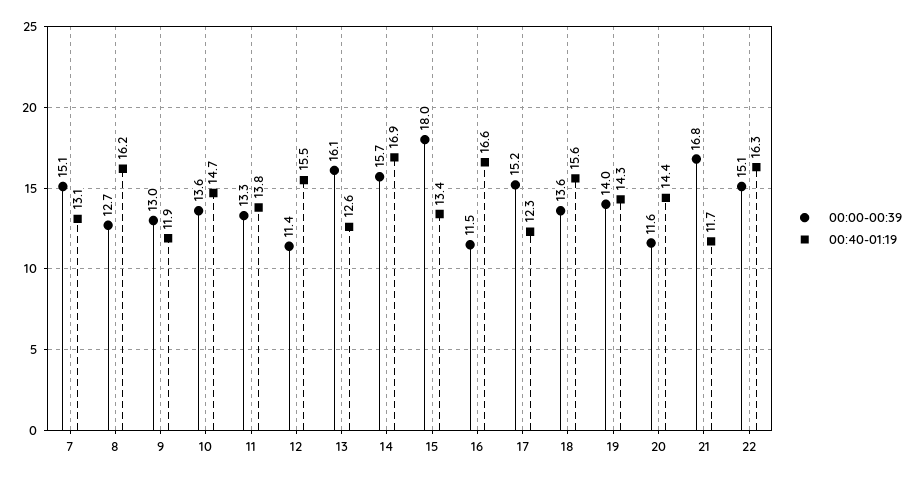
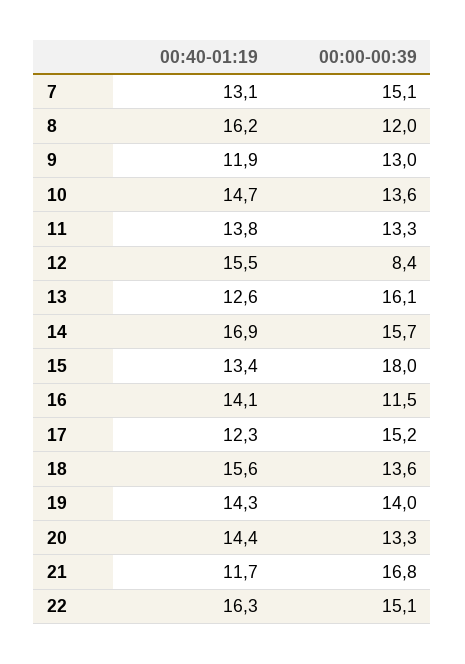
  {
    "00:00-00:39": {
      "7": 15.1,
-     "8": 12.7,
+     "8": 12,
      "9": 13,
      "10": 13.6,
      "11": 13.3,
-     "12": 11.4,
+     "12": 8.4,
      "13": 16.1,
      "14": 15.7,
      "15": 18,
      "16": 11.5,
      "17": 15.2,
      "18": 13.6,
      "19": 14,
-     "20": 11.6,
+     "20": 13.3,
      "21": 16.8,
      "22": 15.1
    },
    "00:40-01:19": {
      "7": 13.1,
      "8": 16.2,
      "9": 11.9,
      "10": 14.7,
      "11": 13.8,
      "12": 15.5,
      "13": 12.6,
      "14": 16.9,
      "15": 13.4,
-     "16": 16.6,
+     "16": 14.1,
      "17": 12.3,
      "18": 15.6,
      "19": 14.3,
      "20": 14.4,
      "21": 11.7,
      "22": 16.3
    }
  }

